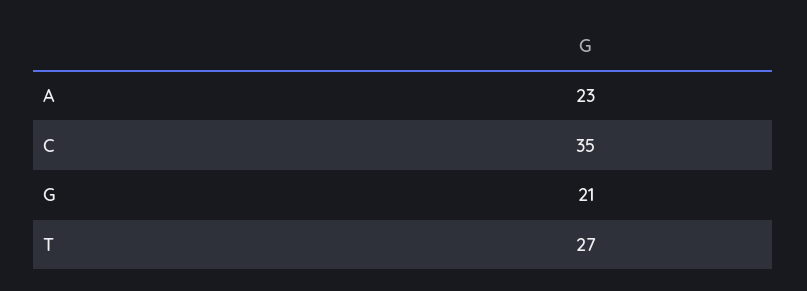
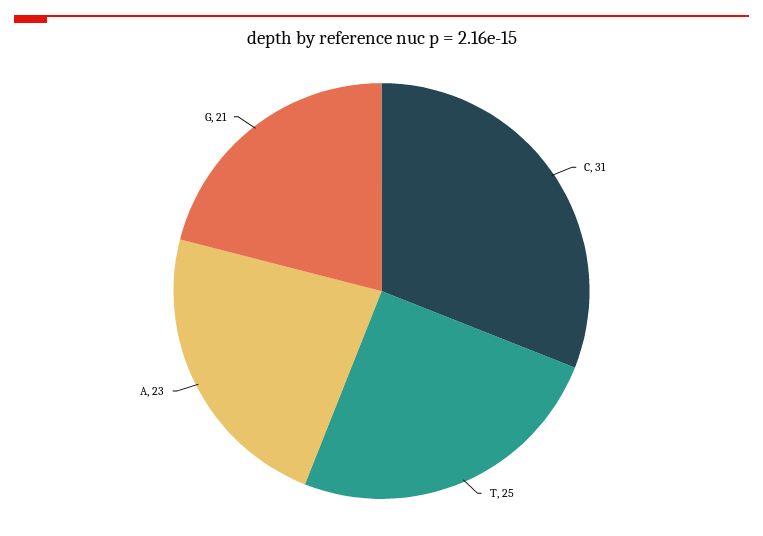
  {
    "A": 23,
-   "C": 35,
+   "C": 31,
    "G": 21,
-   "T": 27
+   "T": 25
  }

